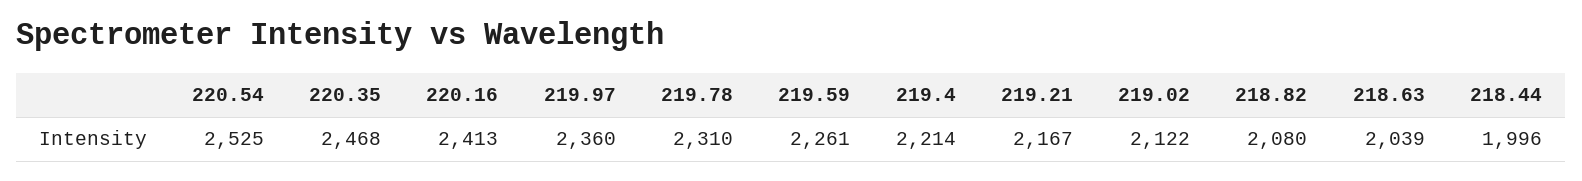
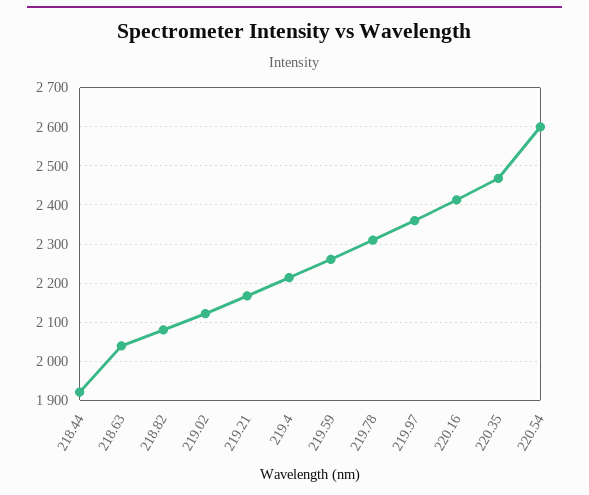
  {
-   "220.54": 2525,
+   "220.54": 2600,
    "220.35": 2468,
    "220.16": 2413,
    "219.97": 2360,
    "219.78": 2310,
    "219.59": 2261,
    "219.4": 2214,
    "219.21": 2167,
    "219.02": 2122,
    "218.82": 2080,
    "218.63": 2039,
-   "218.44": 1996
+   "218.44": 1920
  }

